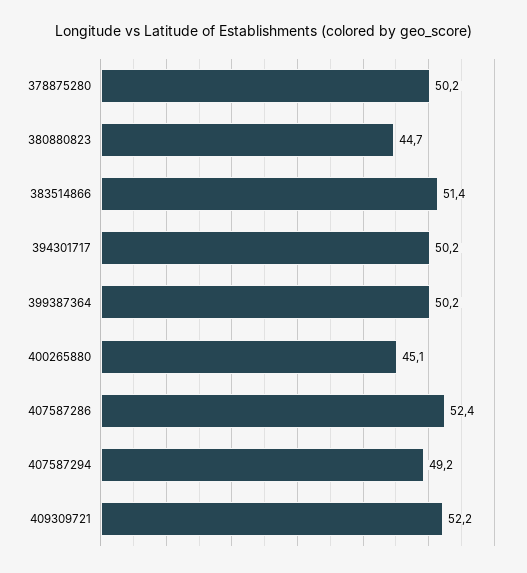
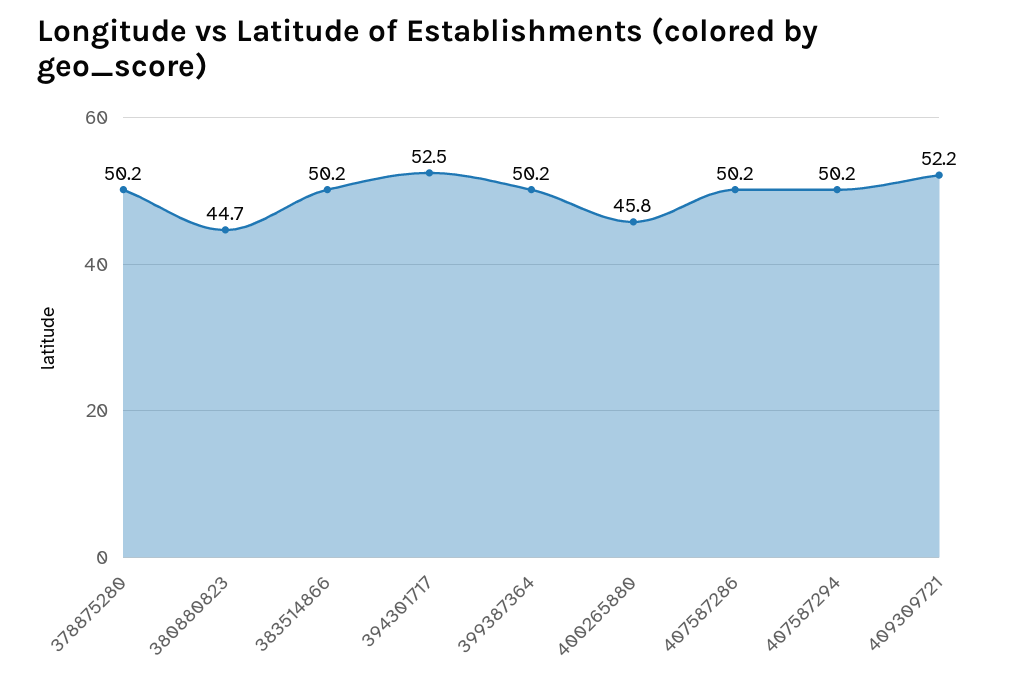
  {
    "378875280": 50.2,
    "380880823": 44.7,
-   "383514866": 51.4,
+   "383514866": 50.2,
-   "394301717": 50.2,
+   "394301717": 52.5,
    "399387364": 50.2,
-   "400265880": 45.1,
+   "400265880": 45.8,
-   "407587286": 52.4,
+   "407587286": 50.2,
-   "407587294": 49.2,
+   "407587294": 50.2,
    "409309721": 52.2
  }

